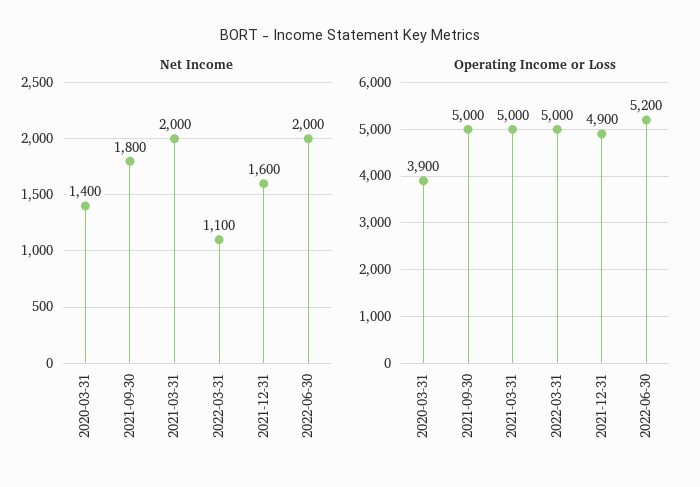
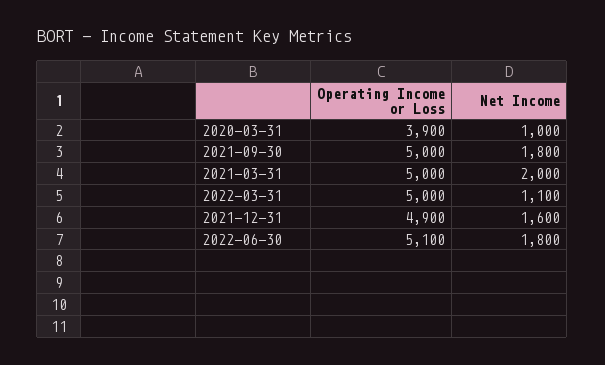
  {
    "Net Income": {
-     "2020-03-31": 1400,
+     "2020-03-31": 1000,
      "2021-09-30": 1800,
      "2021-03-31": 2000,
      "2022-03-31": 1100,
      "2021-12-31": 1600,
-     "2022-06-30": 2000
+     "2022-06-30": 1800
    },
    "Operating Income or Loss": {
      "2020-03-31": 3900,
      "2021-09-30": 5000,
      "2021-03-31": 5000,
      "2022-03-31": 5000,
      "2021-12-31": 4900,
-     "2022-06-30": 5200
+     "2022-06-30": 5100
    }
  }

